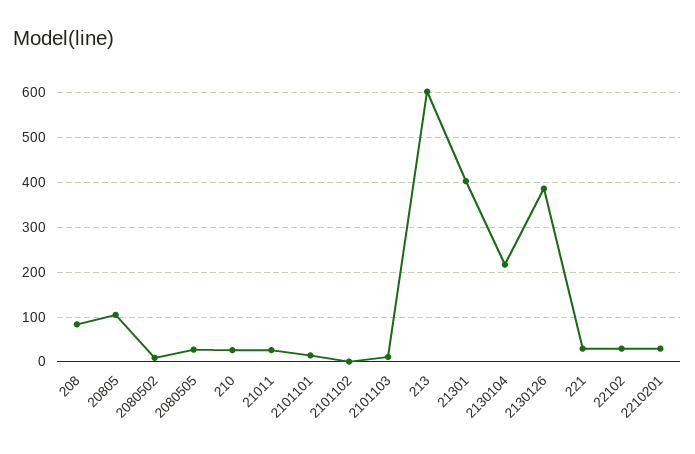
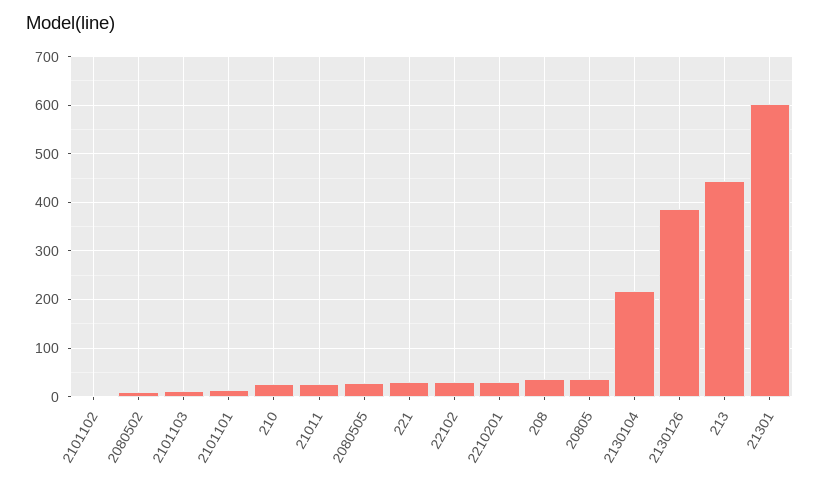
  {
-   "208": 80,
+   "208": 40,
-   "20805": 100,
+   "20805": 40,
    "2080502": 0,
    "2080505": 20,
    "210": 20,
    "21011": 20,
    "2101101": 20,
    "2101102": 0,
    "2101103": 20,
-   "213": 600,
+   "213": 440,
-   "21301": 400,
+   "21301": 600,
    "2130104": 220,
    "2130126": 380,
    "221": 20,
    "22102": 20,
    "2210201": 20
  }

